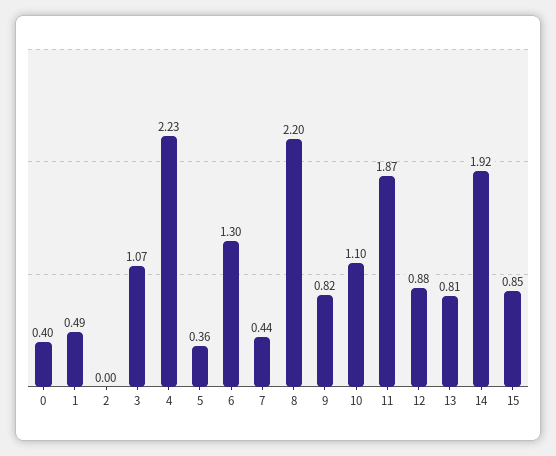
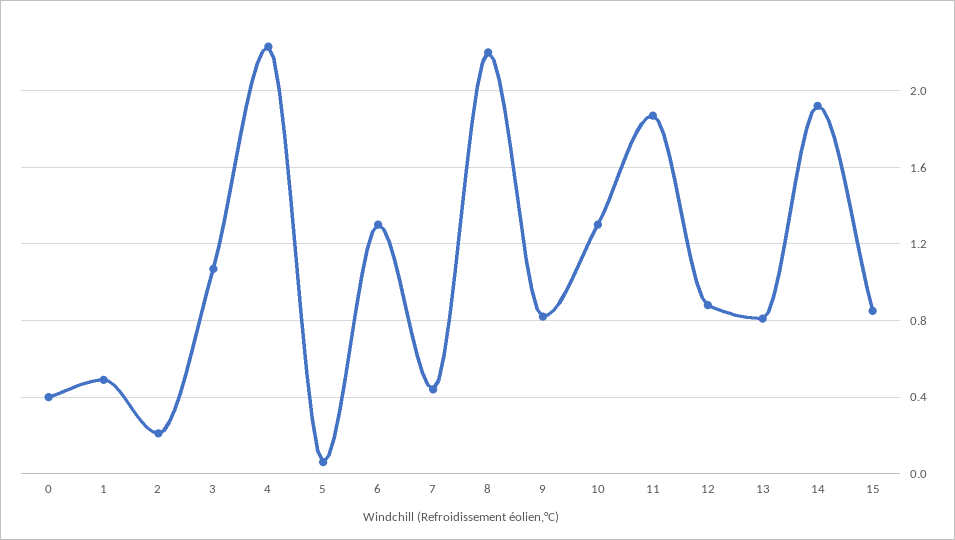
  {
    "0": 0.4,
    "1": 0.49,
-   "2": 0,
+   "2": 0.2,
    "3": 1.07,
    "4": 2.23,
-   "5": 0.36,
+   "5": 0.05,
    "6": 1.3,
    "7": 0.44,
    "8": 2.2,
    "9": 0.82,
-   "10": 1.1,
+   "10": 1.3,
    "11": 1.87,
    "12": 0.88,
    "13": 0.81,
    "14": 1.92,
    "15": 0.85
  }

